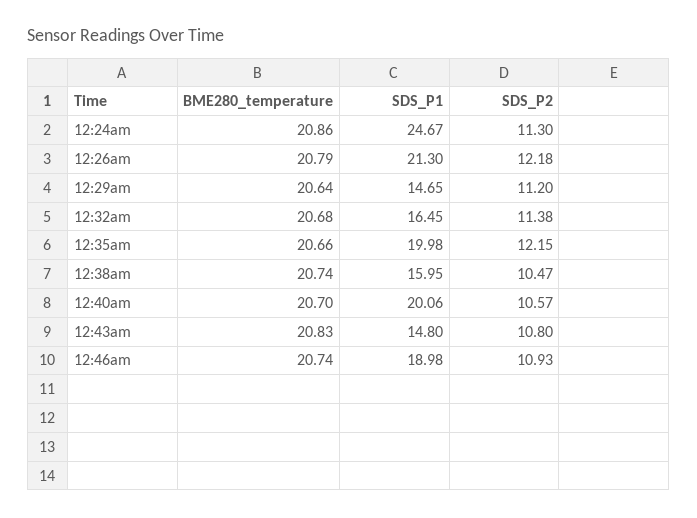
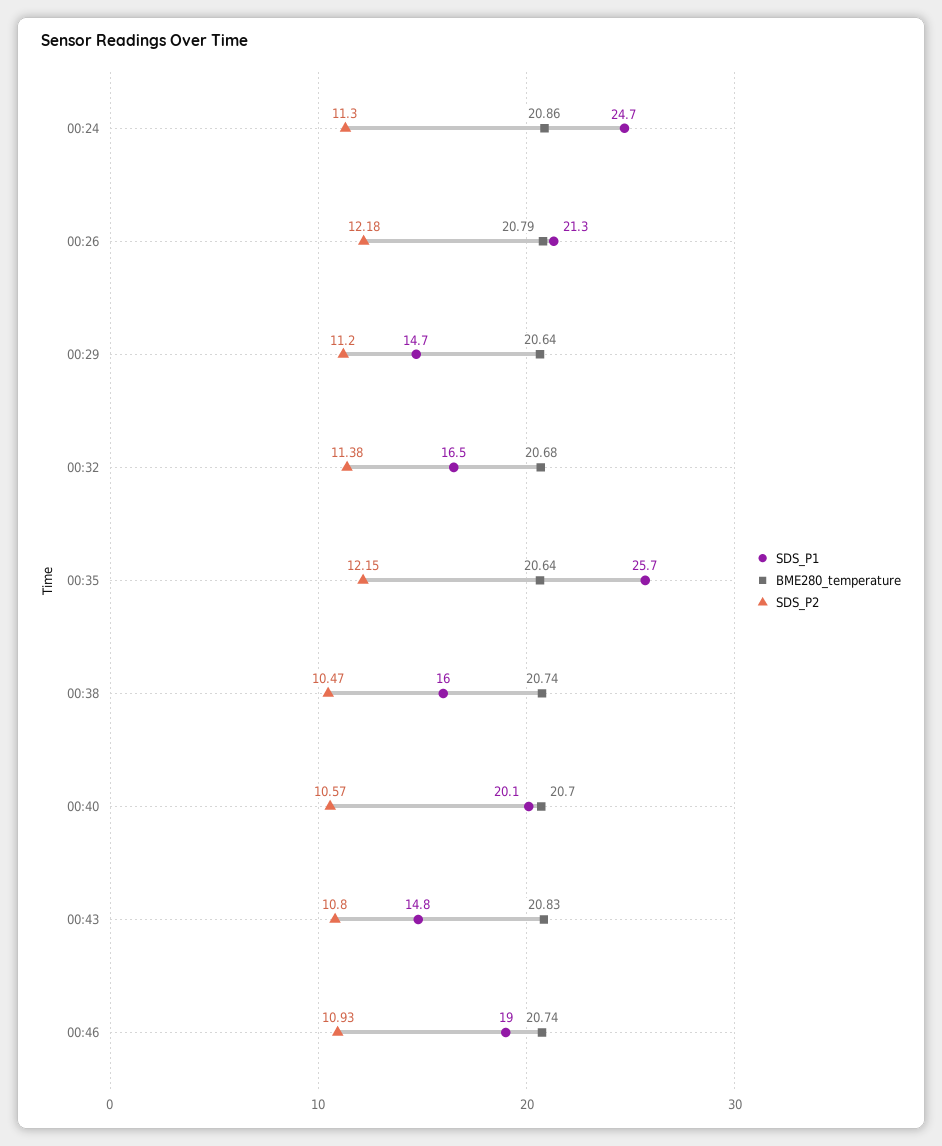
  {
    "BME280_temperature": {
      "12:24am": 20.86,
      "12:26am": 20.79,
      "12:29am": 20.64,
      "12:32am": 20.68,
-     "12:35am": 20.66,
+     "12:35am": 20.64,
      "12:38am": 20.74,
      "12:40am": 20.7,
      "12:43am": 20.83,
      "12:46am": 20.74
    },
    "SDS_P1": {
      "12:24am": 24.67,
      "12:26am": 21.3,
      "12:29am": 14.65,
      "12:32am": 16.45,
-     "12:35am": 19.98,
+     "12:35am": 25.7,
      "12:38am": 15.95,
      "12:40am": 20.06,
      "12:43am": 14.8,
      "12:46am": 18.98
    },
    "SDS_P2": {
      "12:24am": 11.3,
      "12:26am": 12.18,
      "12:29am": 11.2,
      "12:32am": 11.38,
      "12:35am": 12.15,
      "12:38am": 10.47,
      "12:40am": 10.57,
      "12:43am": 10.8,
      "12:46am": 10.93
    }
  }

